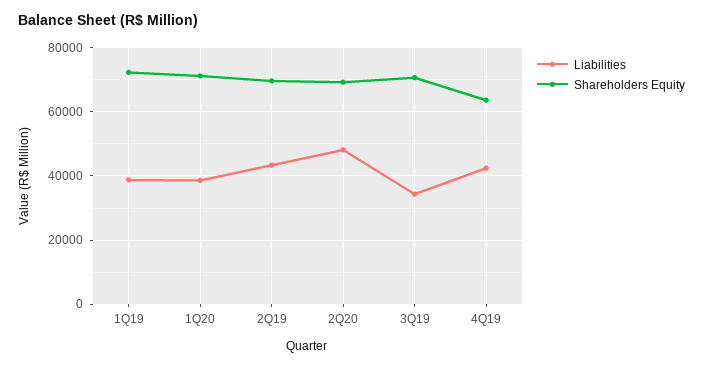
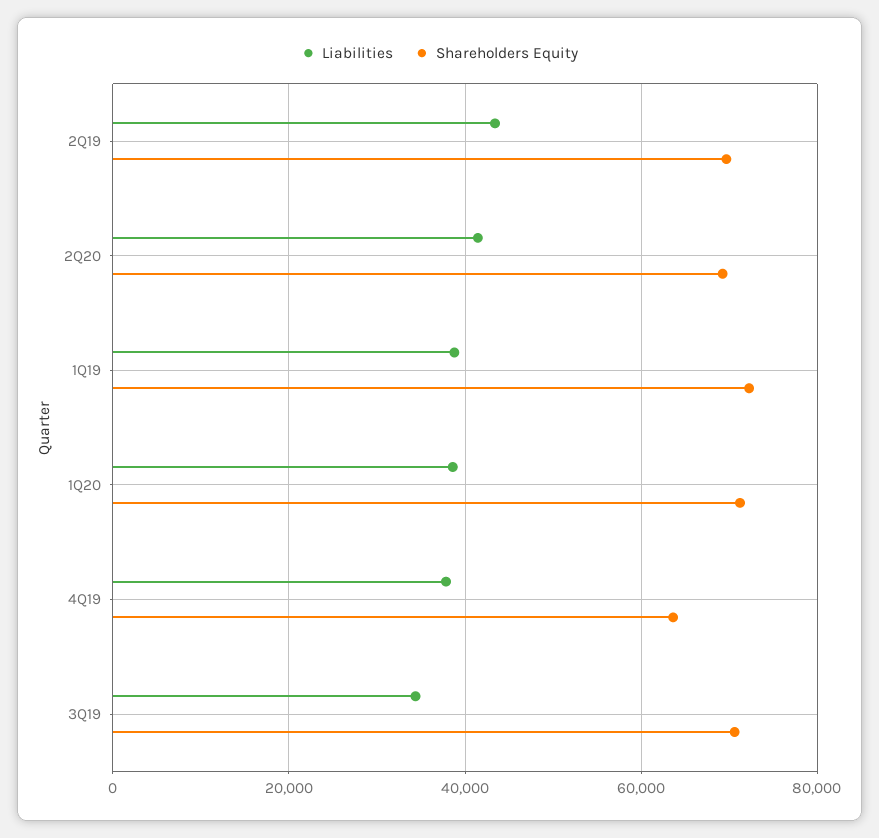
  {
    "Liabilities": {
      "1Q19": 38000,
      "1Q20": 38000,
      "2Q19": 44000,
-     "2Q20": 48000,
+     "2Q20": 42000,
      "3Q19": 34000,
-     "4Q19": 42000
+     "4Q19": 38000
    },
    "Shareholders Equity": {
      "1Q19": 72000,
      "1Q20": 72000,
      "2Q19": 70000,
      "2Q20": 70000,
      "3Q19": 70000,
      "4Q19": 64000
    }
  }

